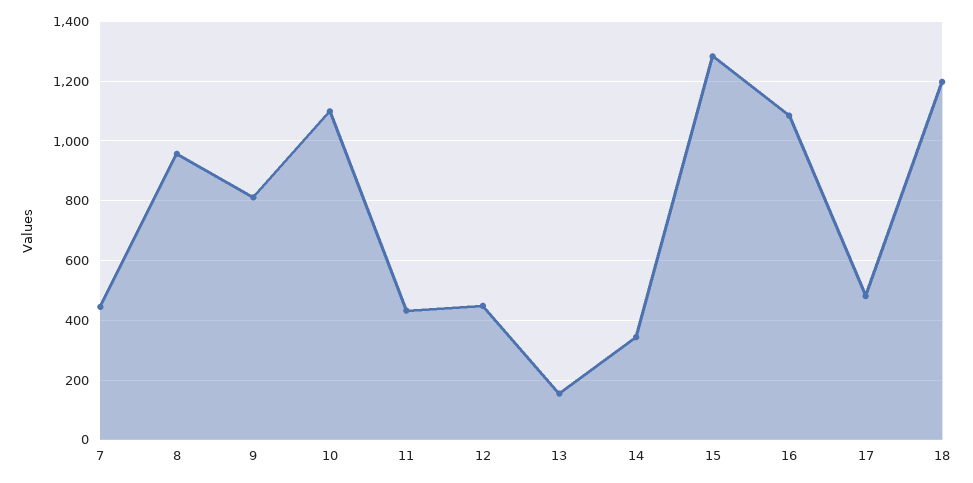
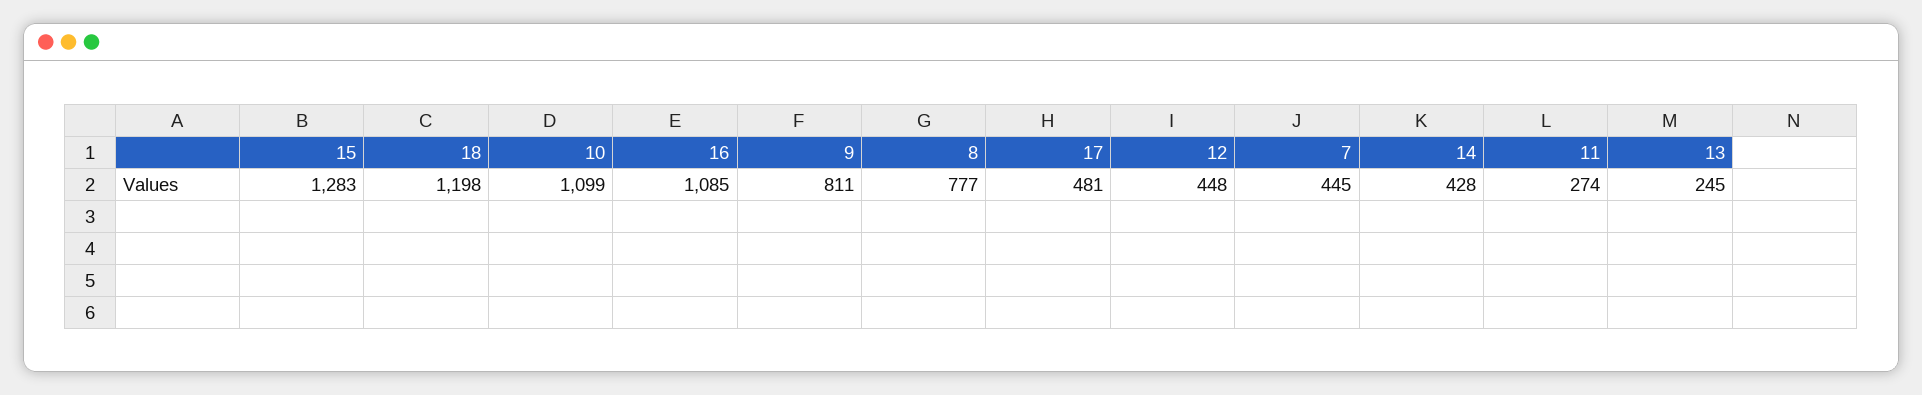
  {
    "7": 445,
-   "8": 950,
+   "8": 777,
    "9": 811,
    "10": 1099,
-   "11": 425,
+   "11": 274,
    "12": 448,
-   "13": 150,
+   "13": 245,
-   "14": 350,
+   "14": 428,
    "15": 1283,
    "16": 1085,
    "17": 481,
    "18": 1198
  }

